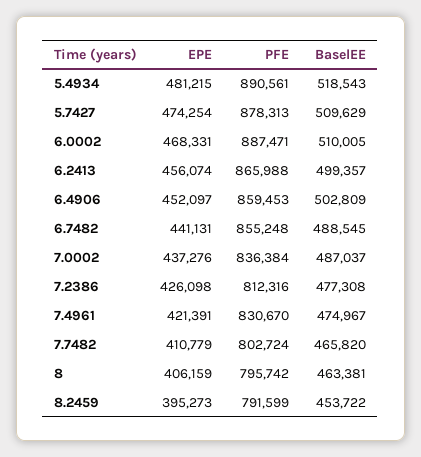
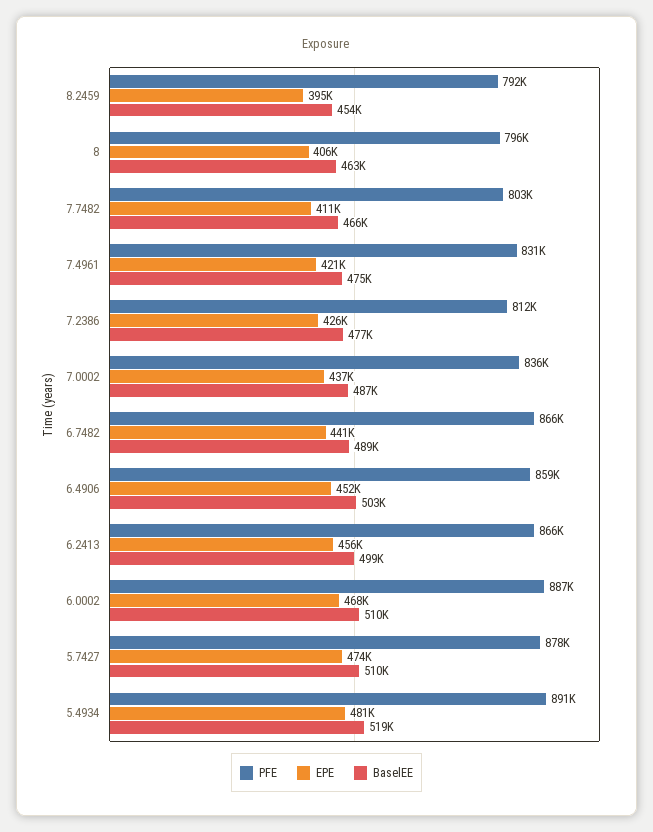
  {
    "EPE": {
      "5.4934": 481215,
      "5.7427": 474254,
      "6.0002": 468331,
      "6.2413": 456074,
      "6.4906": 452097,
      "6.7482": 441131,
      "7.0002": 437276,
      "7.2386": 426098,
      "7.4961": 421391,
      "7.7482": 410779,
      "8": 406159,
      "8.2459": 395273
    },
    "PFE": {
      "5.4934": 890561,
      "5.7427": 878313,
      "6.0002": 887471,
      "6.2413": 865988,
      "6.4906": 859453,
-     "6.7482": 855248,
+     "6.7482": 866000,
      "7.0002": 836384,
      "7.2386": 812316,
      "7.4961": 830670,
      "7.7482": 802724,
      "8": 795742,
      "8.2459": 791599
    },
    "BaselEE": {
      "5.4934": 518543,
      "5.7427": 509629,
      "6.0002": 510005,
      "6.2413": 499357,
      "6.4906": 502809,
      "6.7482": 488545,
      "7.0002": 487037,
      "7.2386": 477308,
      "7.4961": 474967,
      "7.7482": 465820,
      "8": 463381,
      "8.2459": 453722
    }
  }

